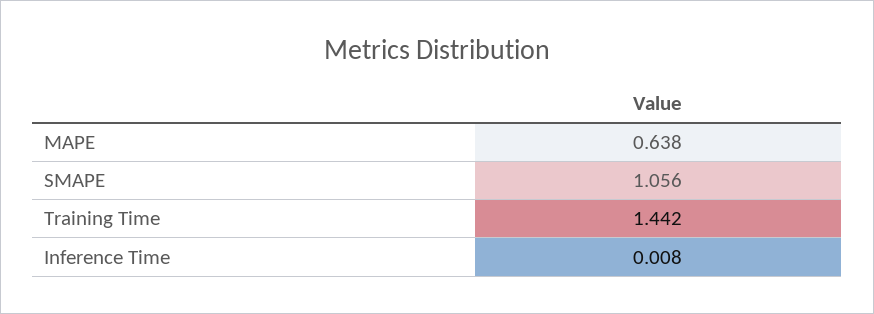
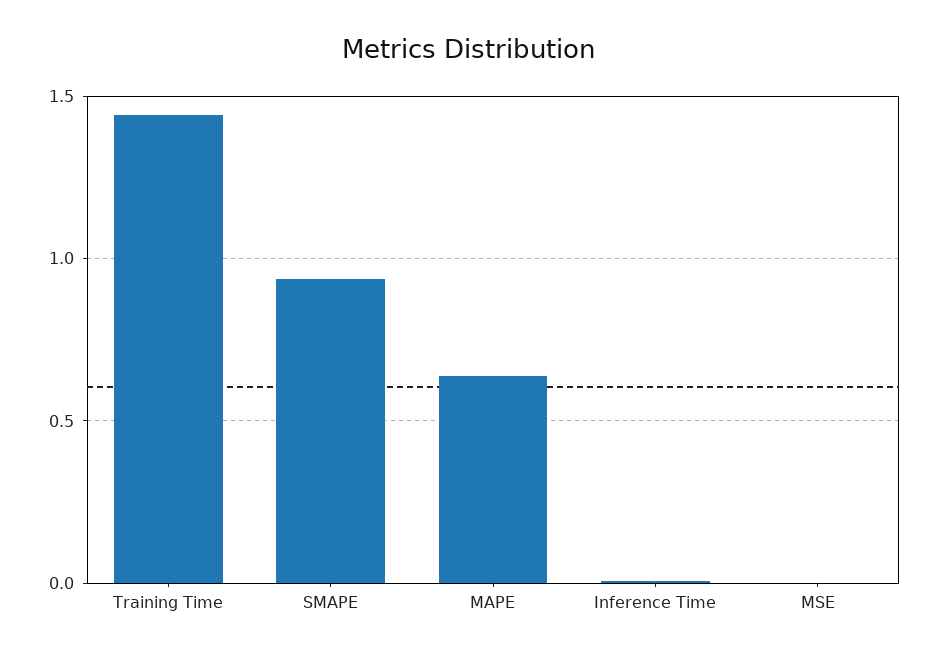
  {
    "MAPE": 0.638,
-   "SMAPE": 1.056,
+   "SMAPE": 0.95,
    "Training Time": 1.442,
-   "Inference Time": 0.008
+   "Inference Time": 0.008,
+   "MSE": 0
  }

